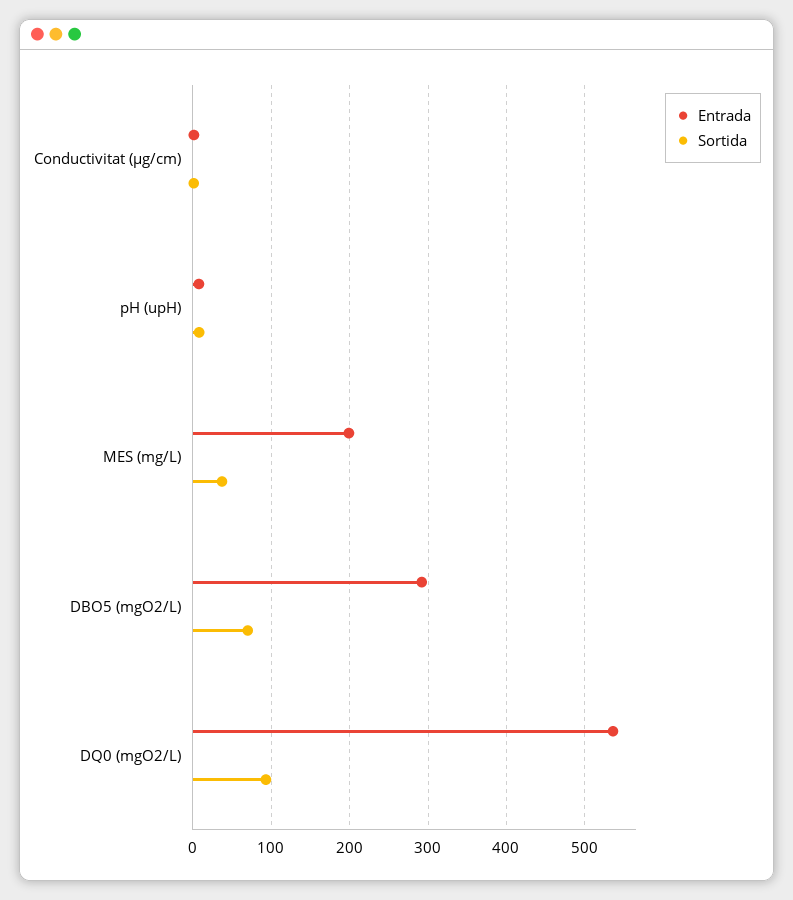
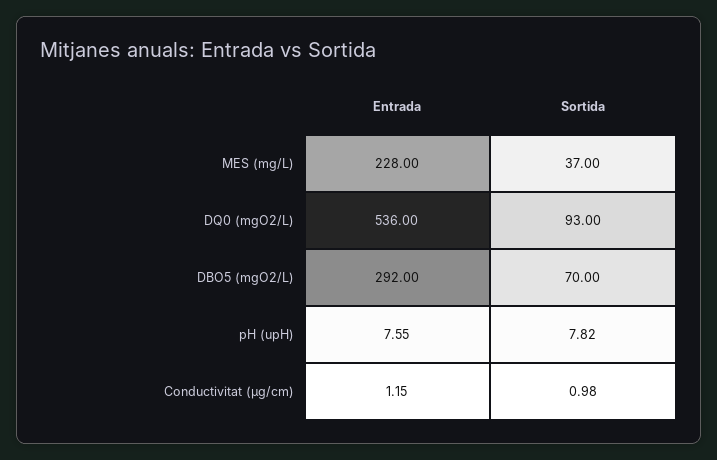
  {
    "Entrada": {
      "Conductivitat (µg/cm)": 1.15,
      "pH (upH)": 7.55,
-     "MES (mg/L)": 200,
+     "MES (mg/L)": 228,
      "DBO5 (mgO2/L)": 292,
      "DQ0 (mgO2/L)": 536
    },
    "Sortida": {
      "Conductivitat (µg/cm)": 0.98,
      "pH (upH)": 7.82,
      "MES (mg/L)": 37,
      "DBO5 (mgO2/L)": 70,
      "DQ0 (mgO2/L)": 93
    }
  }

